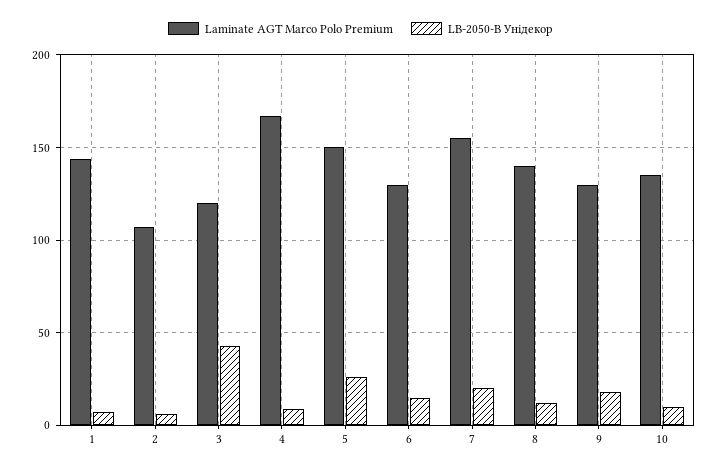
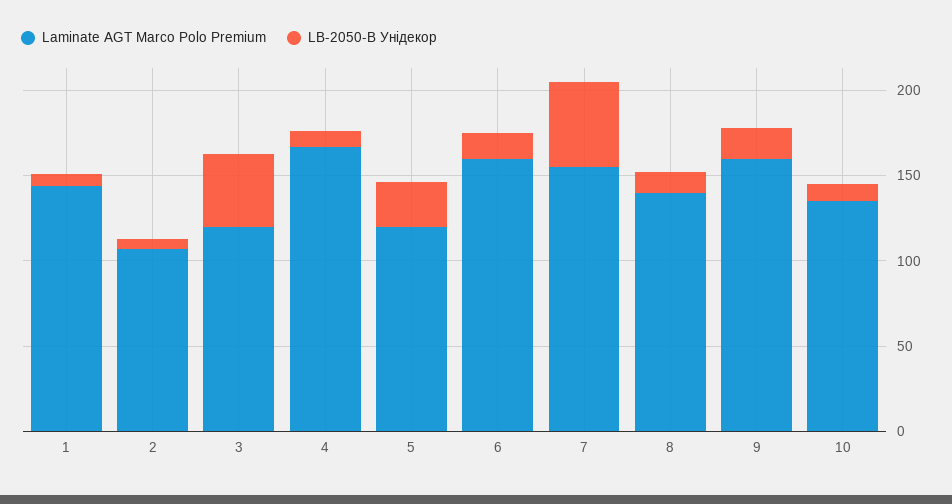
  {
    "Laminate AGT Marco Polo Premium": {
      "1": 145,
      "2": 105,
      "3": 120,
      "4": 165,
-     "5": 150,
+     "5": 120,
-     "6": 130,
+     "6": 160,
      "7": 155,
      "8": 140,
-     "9": 130,
+     "9": 160,
      "10": 135
    },
    "LB-2050-В Унідекор": {
      "1": 5,
      "2": 5,
      "3": 45,
      "4": 10,
      "5": 25,
      "6": 15,
-     "7": 20,
+     "7": 50,
      "8": 10,
      "9": 20,
      "10": 10
    }
  }

